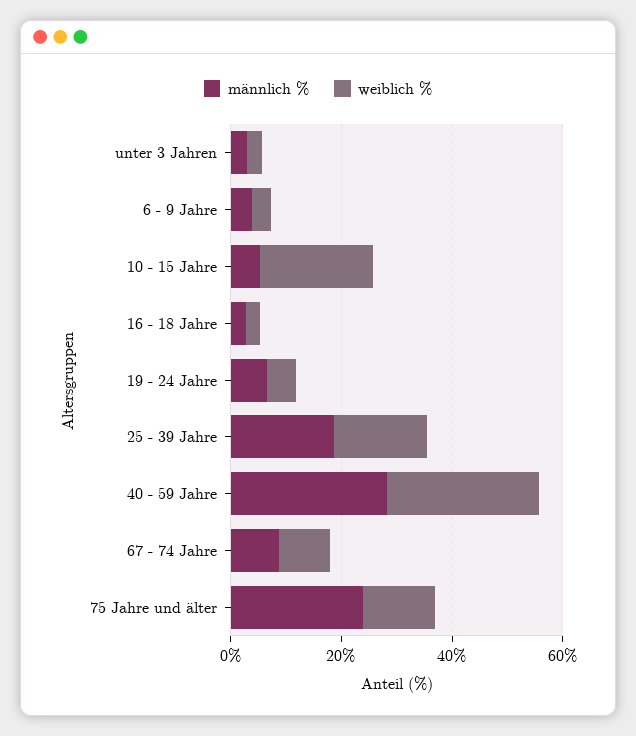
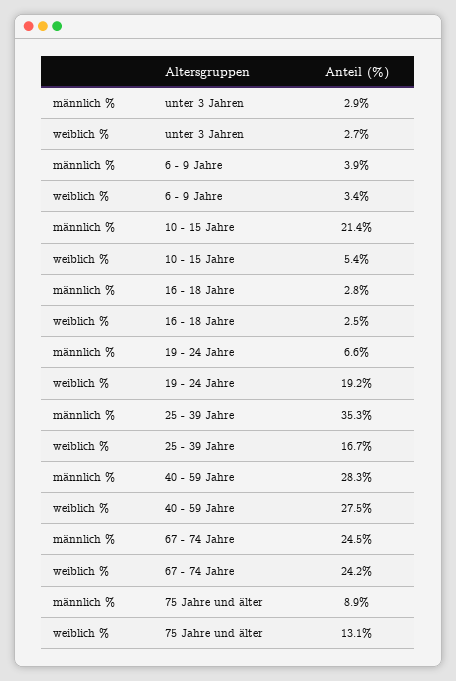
  {
    "männlich %": {
      "unter 3 Jahren": 2.9,
      "6 - 9 Jahre": 3.9,
-     "10 - 15 Jahre": 5,
+     "10 - 15 Jahre": 21.4,
      "16 - 18 Jahre": 2.8,
      "19 - 24 Jahre": 6.6,
-     "25 - 39 Jahre": 20,
+     "25 - 39 Jahre": 35.3,
      "40 - 59 Jahre": 28.3,
-     "67 - 74 Jahre": 10,
+     "67 - 74 Jahre": 24.5,
-     "75 Jahre und älter": 25
+     "75 Jahre und älter": 8.9
    },
    "weiblich %": {
      "unter 3 Jahren": 2.7,
      "6 - 9 Jahre": 3.4,
-     "10 - 15 Jahre": 20,
+     "10 - 15 Jahre": 5.4,
      "16 - 18 Jahre": 2.5,
-     "19 - 24 Jahre": 5,
+     "19 - 24 Jahre": 19.2,
      "25 - 39 Jahre": 16.7,
      "40 - 59 Jahre": 27.5,
-     "67 - 74 Jahre": 10,
+     "67 - 74 Jahre": 24.2,
      "75 Jahre und älter": 13.1
    }
  }

